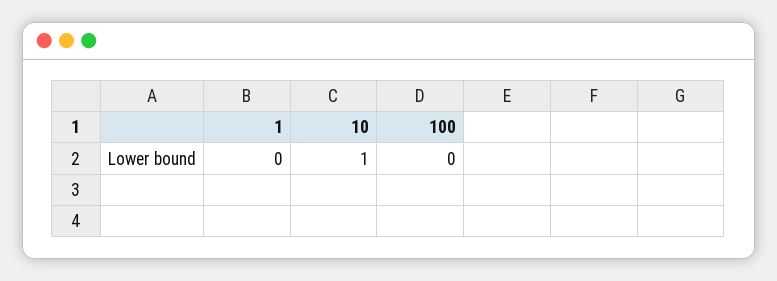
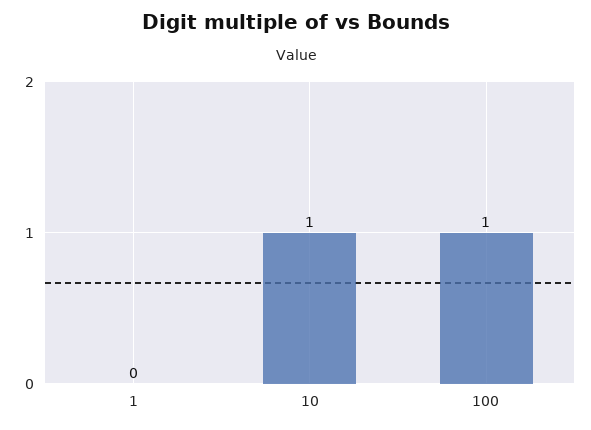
  {
    "1": 0,
    "10": 1,
-   "100": 0
+   "100": 1
  }

